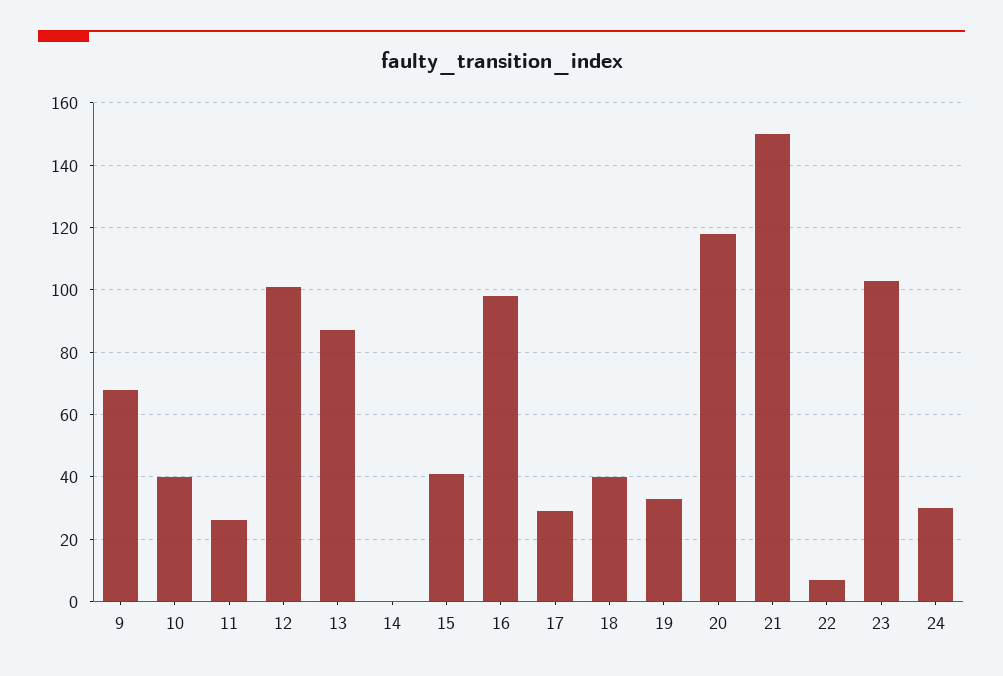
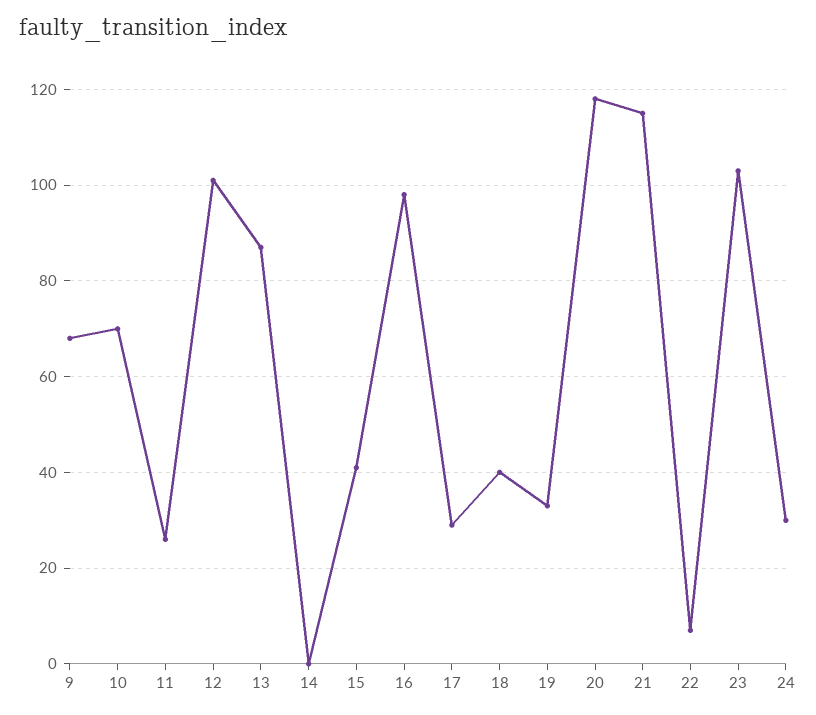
  {
    "9": 70,
-   "10": 40,
+   "10": 70,
    "11": 25,
    "12": 100,
    "13": 85,
    "14": 0,
    "15": 40,
    "16": 100,
    "17": 30,
    "18": 40,
    "19": 35,
    "20": 120,
-   "21": 150,
+   "21": 115,
    "22": 5,
    "23": 105,
    "24": 30
  }

